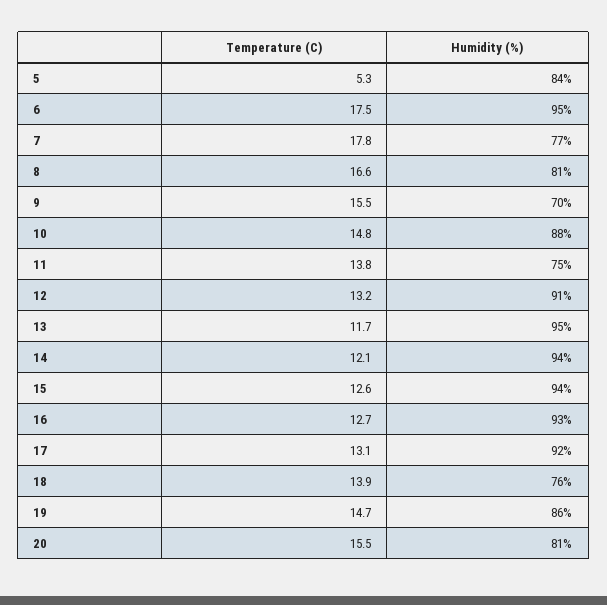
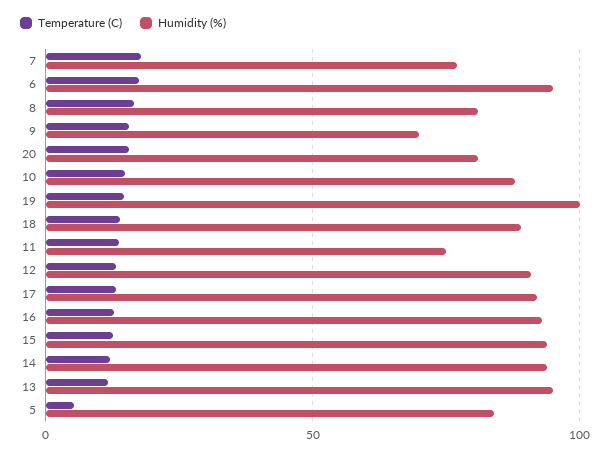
  {
    "Temperature (C)": {
      "5": 5.3,
      "6": 17.5,
      "7": 17.8,
      "8": 16.6,
      "9": 15.5,
      "10": 14.8,
      "11": 13.8,
      "12": 13.2,
      "13": 11.7,
      "14": 12.1,
      "15": 12.6,
      "16": 12.7,
      "17": 13.1,
      "18": 13.9,
      "19": 14.7,
      "20": 15.5
    },
    "Humidity (%)": {
      "5": 84,
      "6": 95,
      "7": 77,
      "8": 81,
      "9": 70,
      "10": 88,
      "11": 75,
      "12": 91,
      "13": 95,
      "14": 94,
      "15": 94,
      "16": 93,
      "17": 92,
-     "18": 76,
+     "18": 90,
-     "19": 86,
+     "19": 100,
      "20": 81
    }
  }

